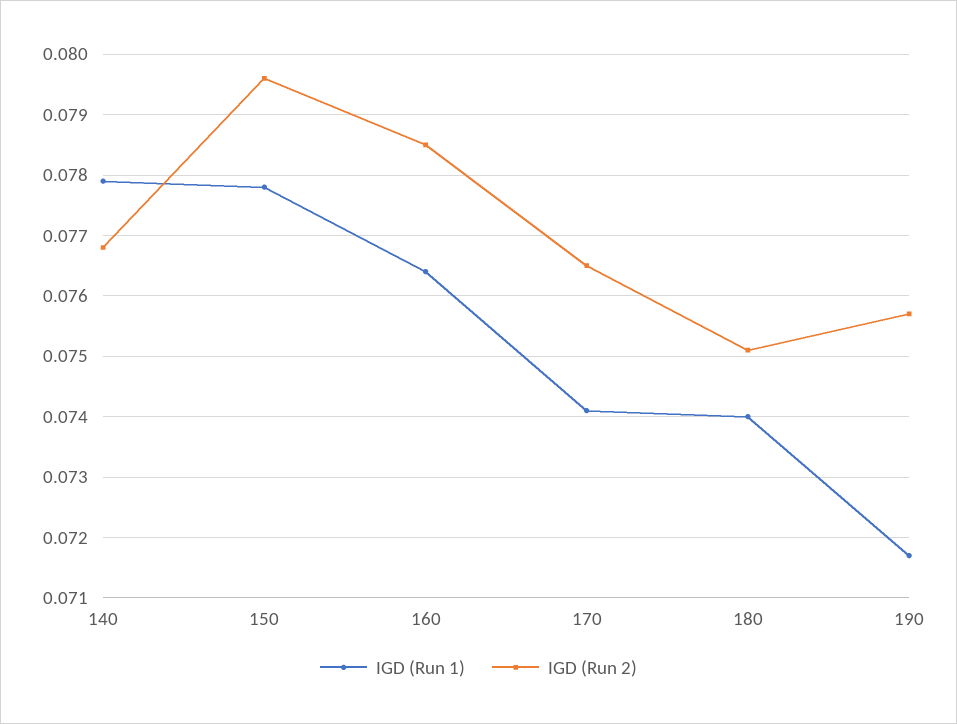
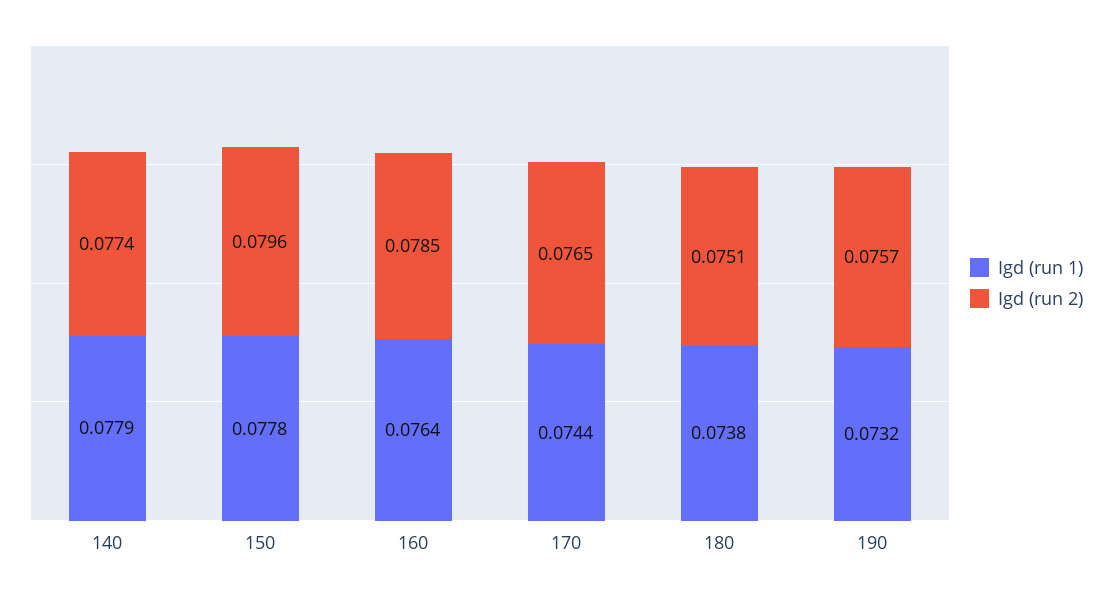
  {
    "IGD (Run 1)": {
      "140": 0.0779,
      "150": 0.0778,
      "160": 0.0764,
-     "170": 0.0741,
+     "170": 0.0744,
-     "180": 0.074,
+     "180": 0.0738,
-     "190": 0.0717
+     "190": 0.0732
    },
    "IGD (Run 2)": {
-     "140": 0.0768,
+     "140": 0.0774,
      "150": 0.0796,
      "160": 0.0785,
      "170": 0.0765,
      "180": 0.0751,
      "190": 0.0757
    }
  }

